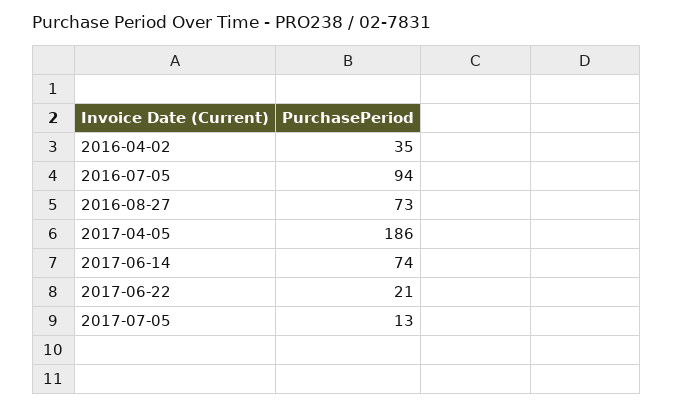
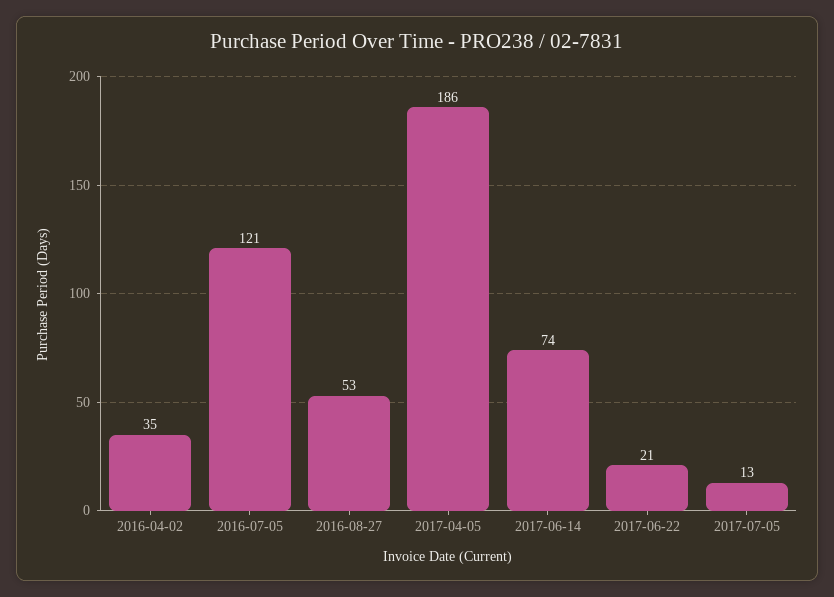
  {
    "2016-04-02": 35,
-   "2016-07-05": 94,
+   "2016-07-05": 121,
-   "2016-08-27": 73,
+   "2016-08-27": 53,
    "2017-04-05": 186,
    "2017-06-14": 74,
    "2017-06-22": 21,
    "2017-07-05": 13
  }

